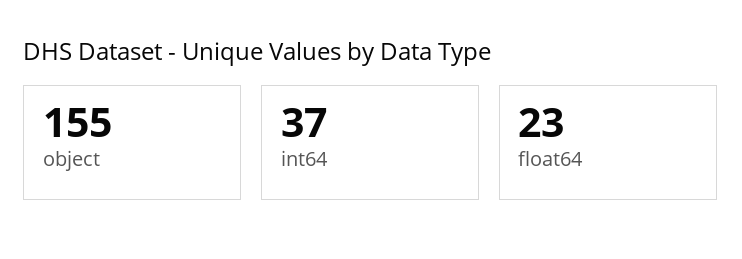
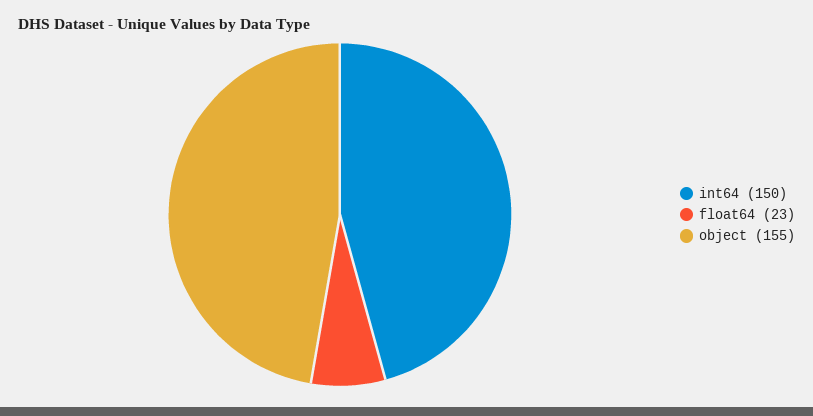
  {
    "object": 155,
-   "int64": 37,
+   "int64": 150,
    "float64": 23
  }

